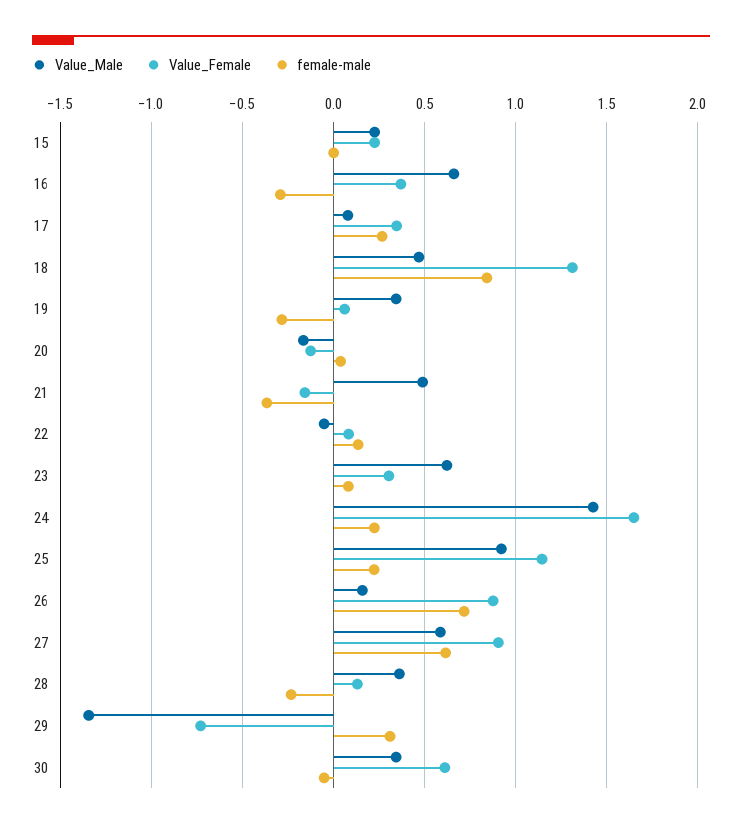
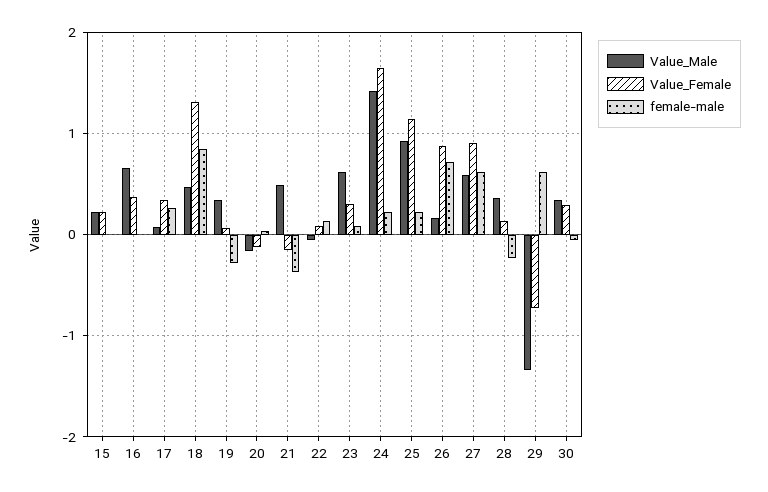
  {
    "Value_Male": {
      "15": 0.25,
      "16": 0.65,
      "17": 0.1,
      "18": 0.45,
      "19": 0.35,
      "20": -0.15,
      "21": 0.5,
      "22": -0.05,
      "23": 0.6,
      "24": 1.4,
      "25": 0.9,
      "26": 0.15,
      "27": 0.6,
      "28": 0.35,
      "29": -1.35,
      "30": 0.35
    },
    "Value_Female": {
      "15": 0.25,
      "16": 0.35,
      "17": 0.35,
      "18": 1.3,
      "19": 0.05,
      "20": -0.15,
      "21": -0.15,
      "22": 0.1,
      "23": 0.3,
      "24": 1.65,
      "25": 1.15,
      "26": 0.9,
      "27": 0.9,
      "28": 0.15,
      "29": -0.75,
-     "30": 0.6
+     "30": 0.3
    },
    "female-male": {
      "15": 0,
-     "16": -0.3,
+     "16": 0,
      "17": 0.25,
      "18": 0.85,
      "19": -0.3,
      "20": 0.05,
      "21": -0.35,
      "22": 0.15,
      "23": 0.1,
      "24": 0.2,
      "25": 0.2,
      "26": 0.7,
      "27": 0.6,
      "28": -0.25,
-     "29": 0.3,
+     "29": 0.6,
      "30": -0.05
    }
  }

